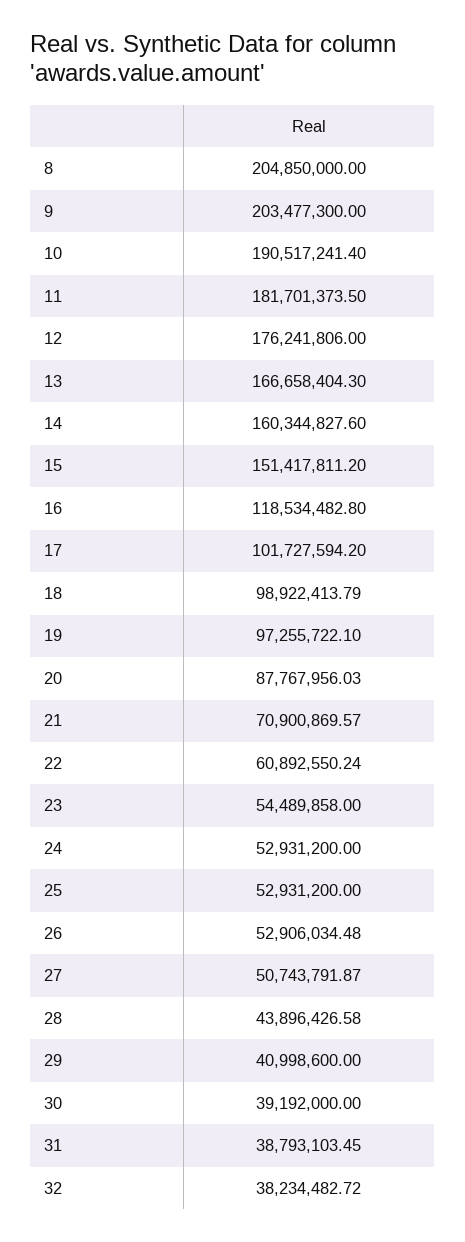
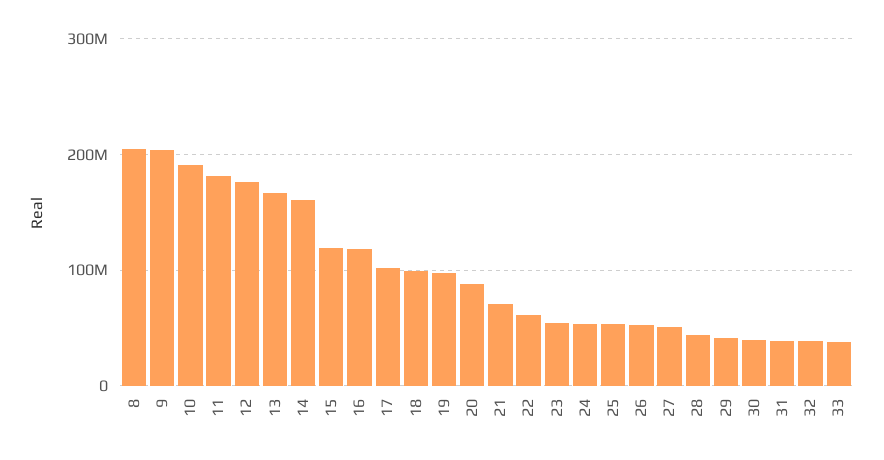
  {
    "8": 204850000,
    "9": 203477300,
    "10": 190517241.4,
    "11": 181701373.5,
    "12": 176241806,
    "13": 166658404.3,
    "14": 160344827.6,
-   "15": 151417811.2,
+   "15": 120000000,
    "16": 118534482.8,
    "17": 101727594.2,
    "18": 98922413.79,
    "19": 97255722.1,
    "20": 87767956.03,
    "21": 70900869.57,
    "22": 60892550.24,
    "23": 54489858,
    "24": 52931200,
    "25": 52931200,
    "26": 52906034.48,
    "27": 50743791.87,
    "28": 43896426.58,
    "29": 40998600,
    "30": 39192000,
    "31": 38793103.45,
-   "32": 38234482.72
+   "32": 38234482.72,
+   "33": 40000000
  }

